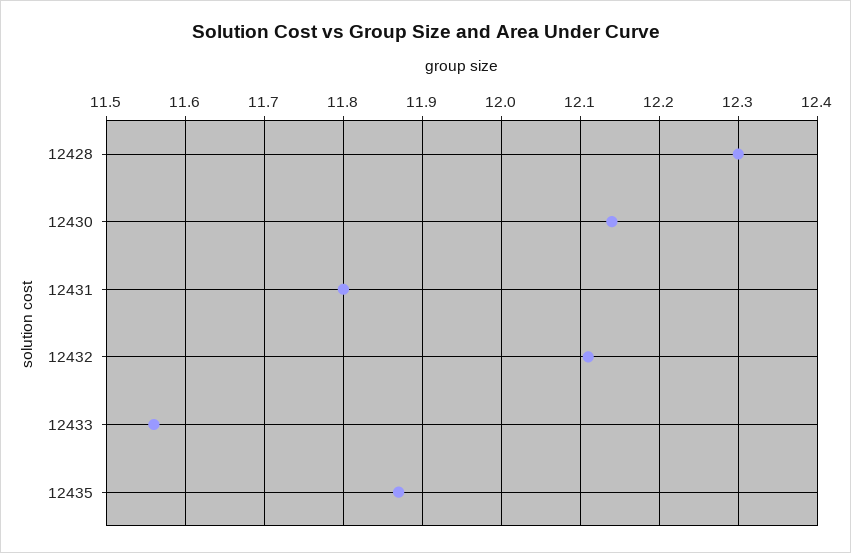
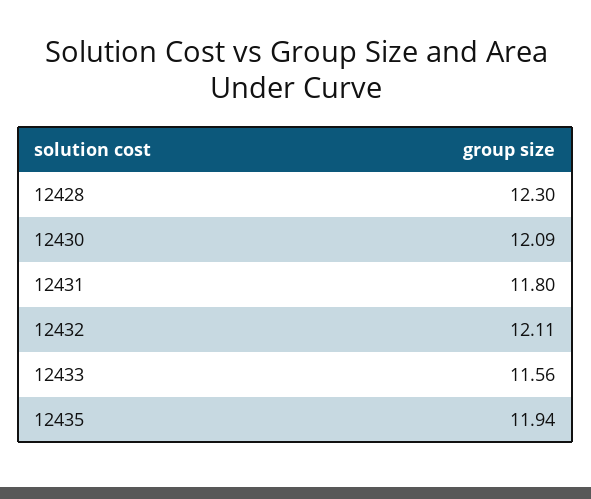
  {
    "12428": 12.3,
-   "12430": 12.14,
+   "12430": 12.09,
    "12431": 11.8,
    "12432": 12.11,
    "12433": 11.56,
-   "12435": 11.87
+   "12435": 11.94
  }

